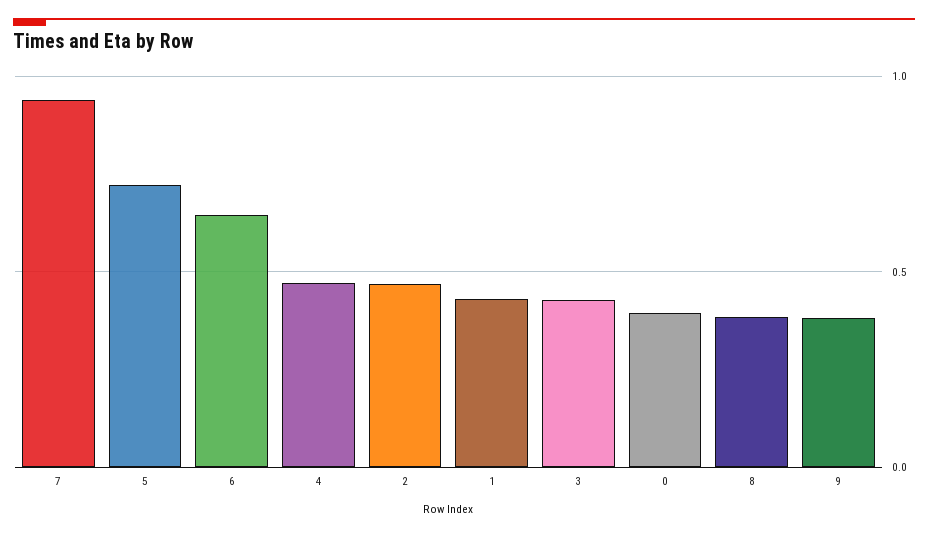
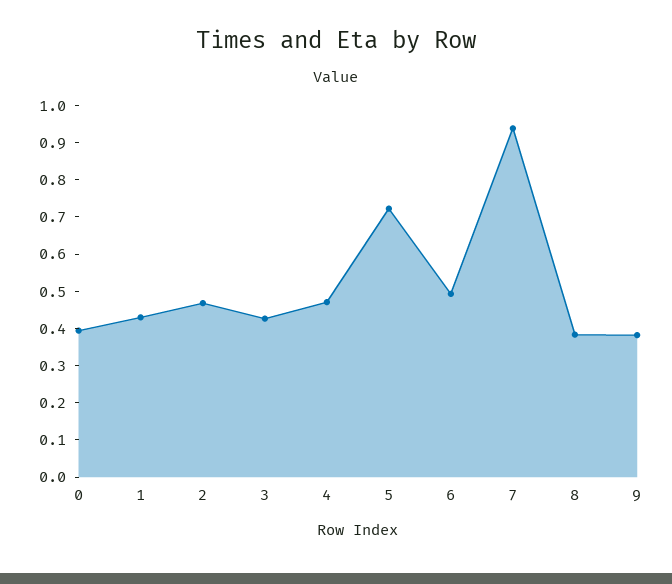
  {
    "7": 0.95,
    "5": 0.725,
-   "6": 0.65,
+   "6": 0.5,
    "4": 0.475,
    "2": 0.475,
    "1": 0.425,
    "3": 0.425,
    "0": 0.4,
    "8": 0.375,
    "9": 0.375
  }

